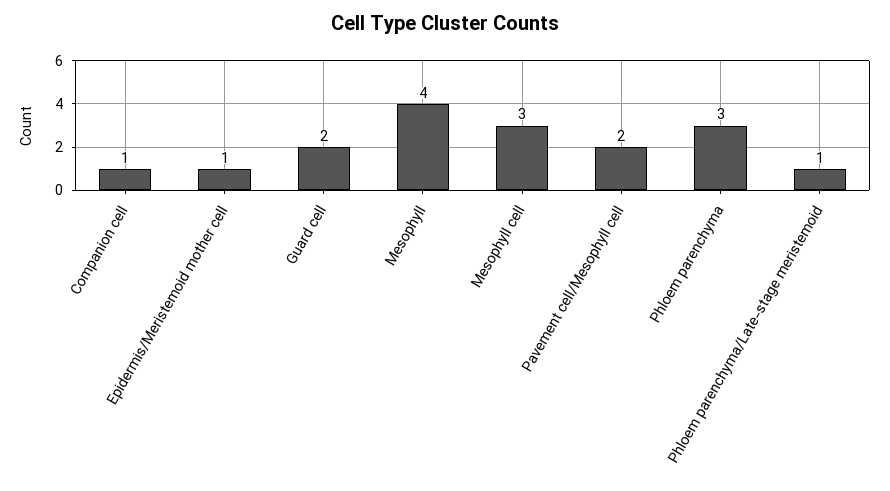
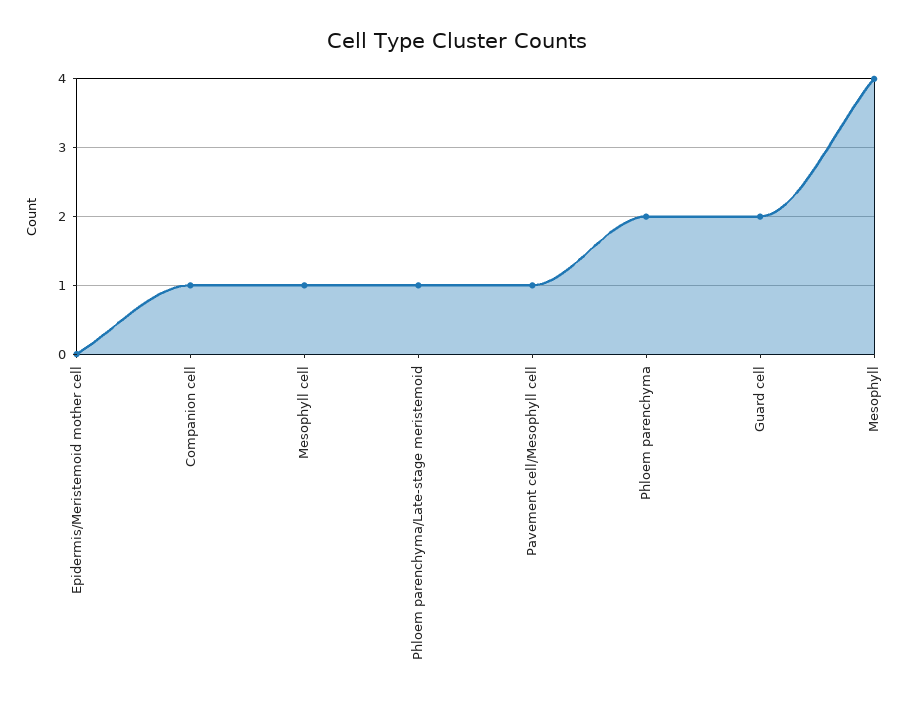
  {
    "Companion cell": 1,
-   "Epidermis/Meristemoid mother cell": 1,
+   "Epidermis/Meristemoid mother cell": 0,
    "Guard cell": 2,
    "Mesophyll": 4,
-   "Mesophyll cell": 3,
+   "Mesophyll cell": 1,
-   "Pavement cell/Mesophyll cell": 2,
+   "Pavement cell/Mesophyll cell": 1,
-   "Phloem parenchyma": 3,
+   "Phloem parenchyma": 2,
    "Phloem parenchyma/Late-stage meristemoid": 1
  }

